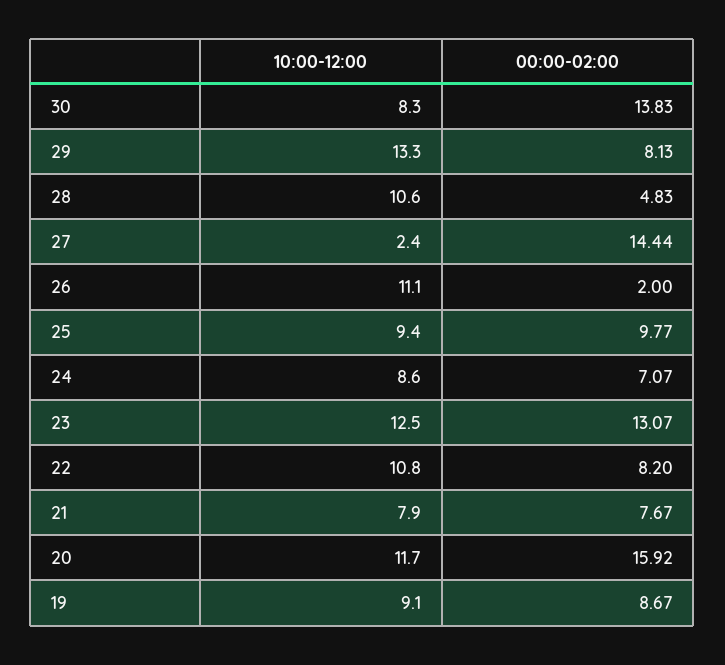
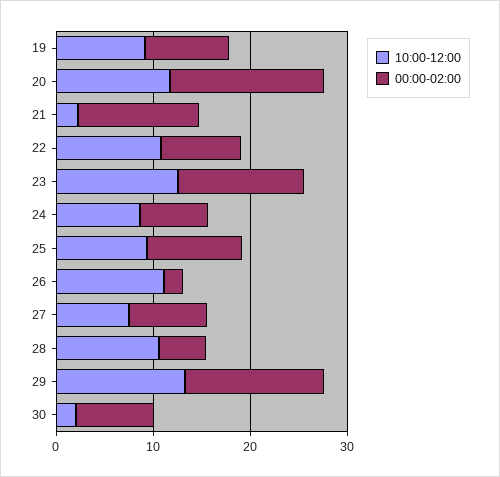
  {
    "10:00-12:00": {
-     "30": 8.3,
+     "30": 2,
      "29": 13.3,
      "28": 10.6,
-     "27": 2.4,
+     "27": 8,
      "26": 11.1,
      "25": 9.4,
      "24": 8.6,
      "23": 12.5,
      "22": 10.8,
-     "21": 7.9,
+     "21": 2,
      "20": 11.7,
      "19": 9.1
    },
    "00:00-02:00": {
-     "30": 13.83,
+     "30": 8,
-     "29": 8.13,
+     "29": 14,
      "28": 4.83,
-     "27": 14.44,
+     "27": 8,
      "26": 2,
      "25": 9.77,
      "24": 7.07,
      "23": 13.07,
      "22": 8.2,
-     "21": 7.67,
+     "21": 12,
      "20": 15.92,
      "19": 8.67
    }
  }

